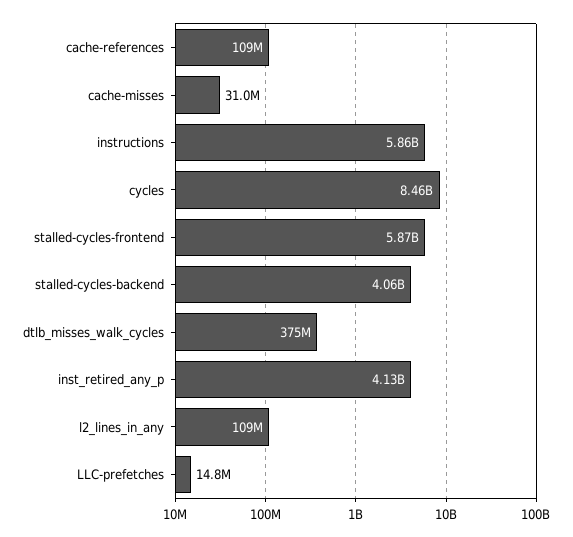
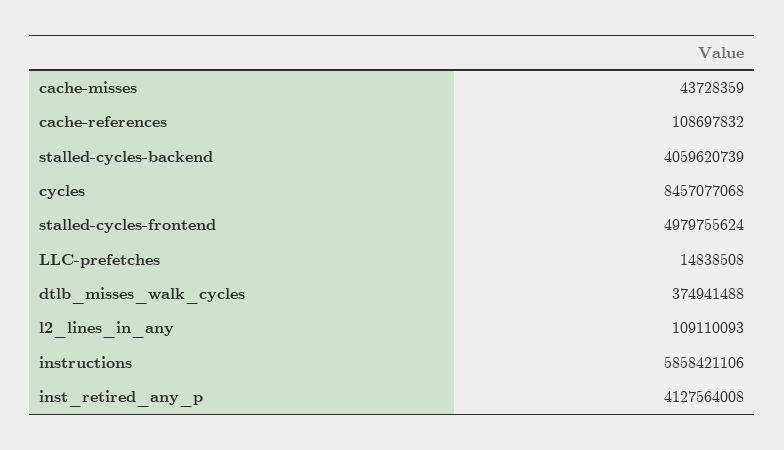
  {
    "cache-references": 108697832,
-   "cache-misses": 31000000,
+   "cache-misses": 43728359,
    "instructions": 5858421106,
    "cycles": 8457077068,
-   "stalled-cycles-frontend": 5870000000,
+   "stalled-cycles-frontend": 4979755624,
    "stalled-cycles-backend": 4059620739,
    "dtlb_misses_walk_cycles": 374941488,
    "inst_retired_any_p": 4127564008,
    "l2_lines_in_any": 109110093,
    "LLC-prefetches": 14838508
  }

